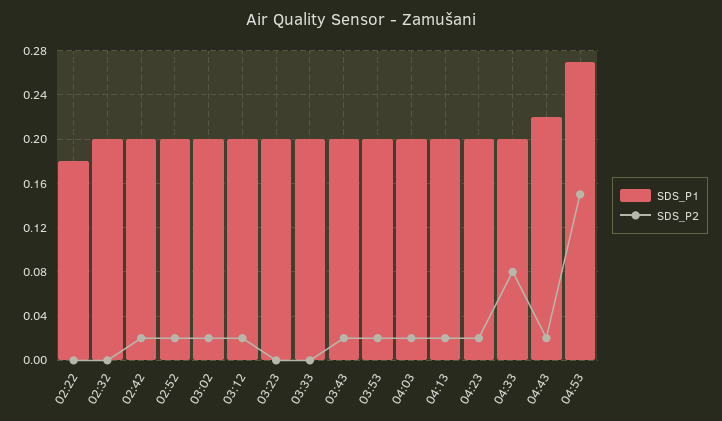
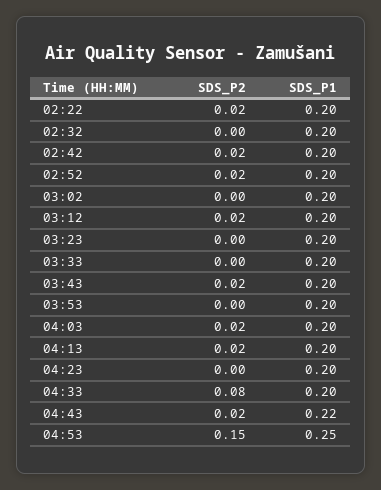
  {
    "SDS_P1": {
-     "02:22": 0.18,
+     "02:22": 0.2,
      "02:32": 0.2,
      "02:42": 0.2,
      "02:52": 0.2,
      "03:02": 0.2,
      "03:12": 0.2,
      "03:23": 0.2,
      "03:33": 0.2,
      "03:43": 0.2,
      "03:53": 0.2,
      "04:03": 0.2,
      "04:13": 0.2,
      "04:23": 0.2,
      "04:33": 0.2,
      "04:43": 0.22,
-     "04:53": 0.27
+     "04:53": 0.25
    },
    "SDS_P2": {
-     "02:22": 0,
+     "02:22": 0.02,
      "02:32": 0,
      "02:42": 0.02,
      "02:52": 0.02,
-     "03:02": 0.02,
+     "03:02": 0,
      "03:12": 0.02,
      "03:23": 0,
      "03:33": 0,
      "03:43": 0.02,
-     "03:53": 0.02,
+     "03:53": 0,
      "04:03": 0.02,
      "04:13": 0.02,
-     "04:23": 0.02,
+     "04:23": 0,
      "04:33": 0.08,
      "04:43": 0.02,
      "04:53": 0.15
    }
  }

